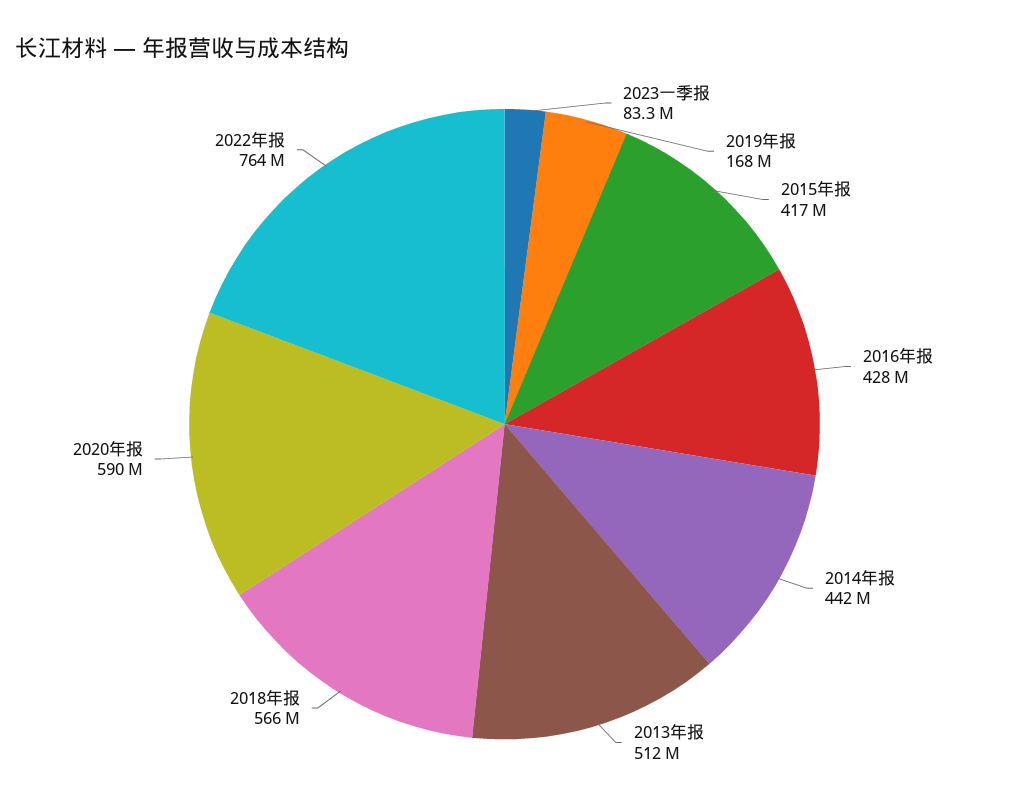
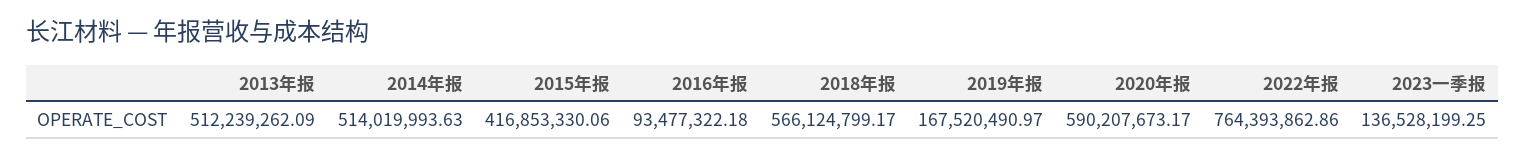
  {
-   "2023一季报": 83300000,
+   "2023一季报": 136528199.25,
    "2019年报": 167520490.97,
    "2015年报": 416853330.06,
-   "2016年报": 428000000,
+   "2016年报": 93477322.18,
-   "2014年报": 442000000,
+   "2014年报": 514019993.63,
    "2013年报": 512239262.09,
    "2018年报": 566124799.17,
    "2020年报": 590207673.17,
    "2022年报": 764393862.86
  }

